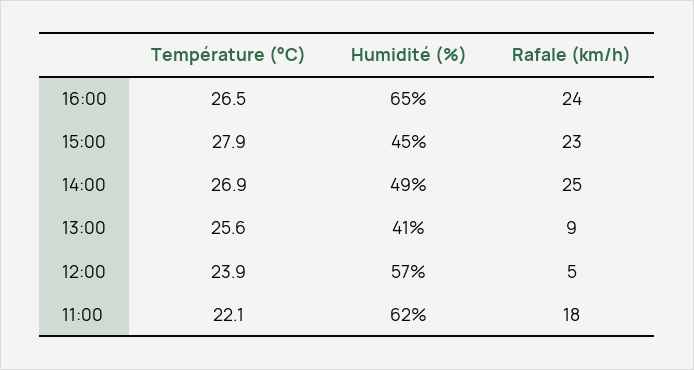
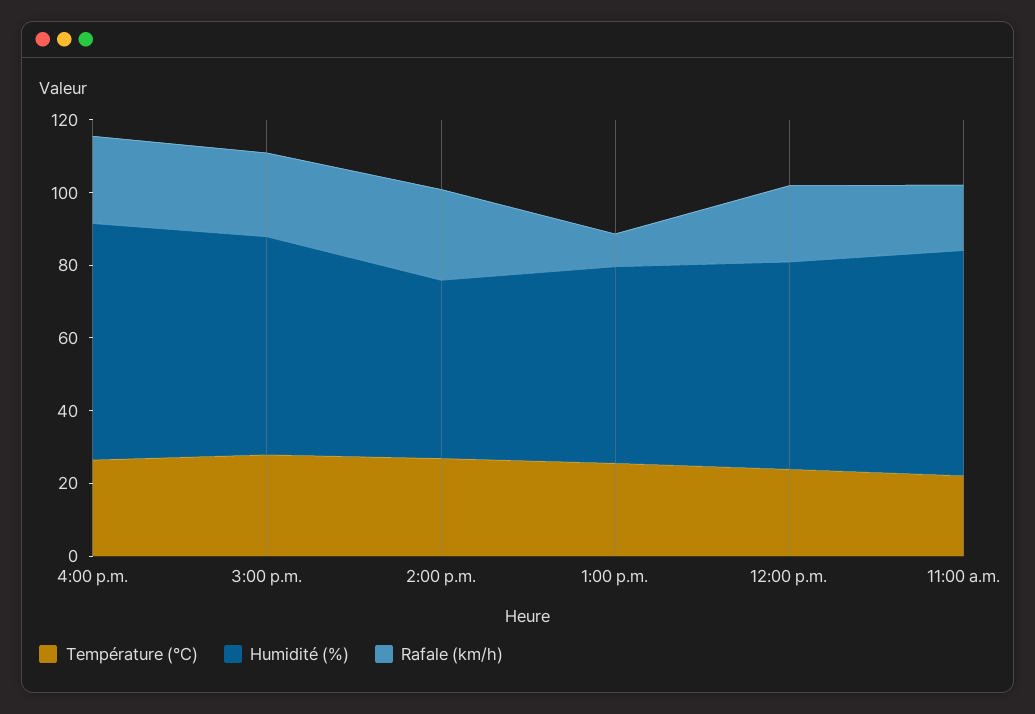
  {
    "Température (°C)": {
      "16:00": 26.5,
      "15:00": 27.9,
      "14:00": 26.9,
      "13:00": 25.6,
      "12:00": 23.9,
      "11:00": 22.1
    },
    "Humidité (%)": {
      "16:00": 65,
-     "15:00": 45,
+     "15:00": 60,
      "14:00": 49,
-     "13:00": 41,
+     "13:00": 55,
      "12:00": 57,
      "11:00": 62
    },
    "Rafale (km/h)": {
      "16:00": 24,
      "15:00": 23,
      "14:00": 25,
      "13:00": 9,
-     "12:00": 5,
+     "12:00": 20,
      "11:00": 18
    }
  }

